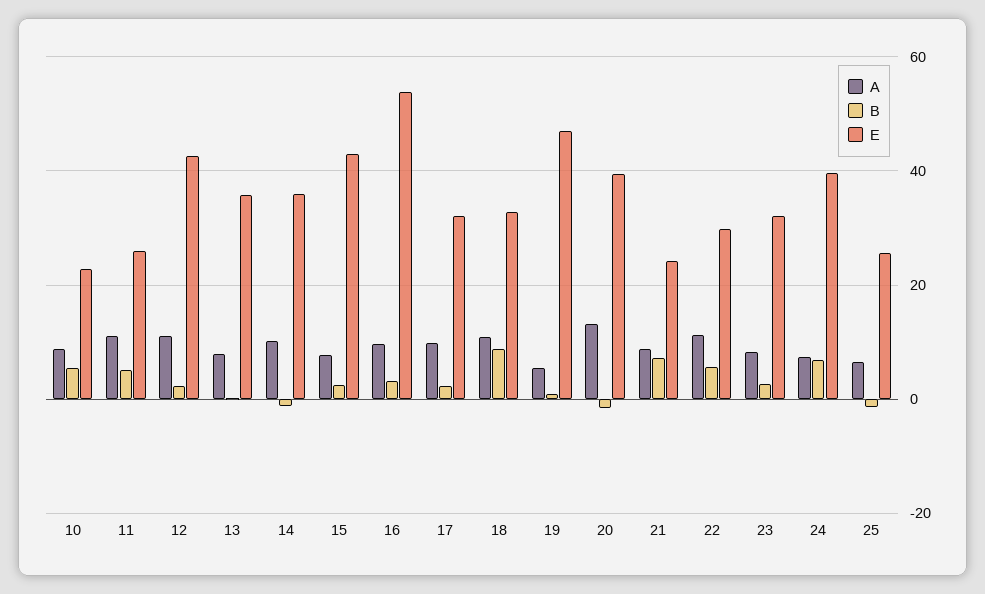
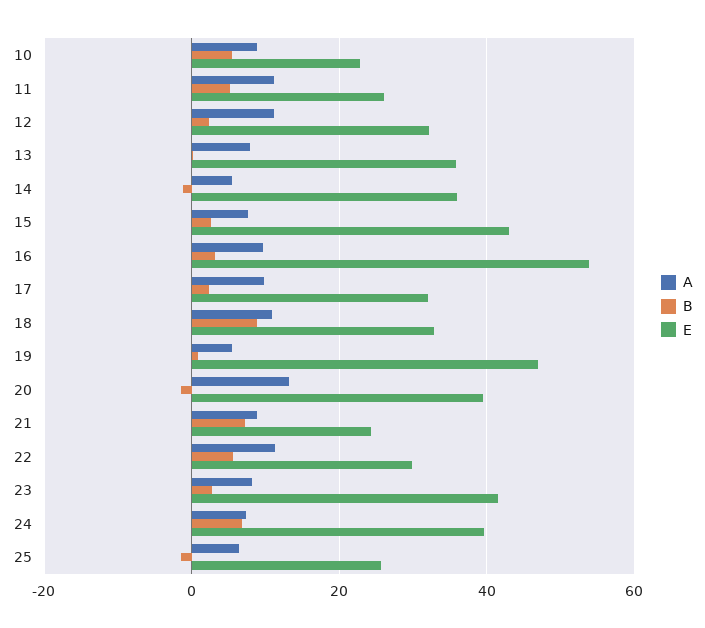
  {
    "A": {
      "10": 8,
      "11": 12,
      "12": 12,
      "13": 8,
-     "14": 10,
+     "14": 6,
      "15": 8,
      "16": 10,
      "17": 10,
      "18": 10,
      "19": 6,
      "20": 14,
      "21": 8,
      "22": 12,
      "23": 8,
      "24": 8,
      "25": 6
    },
    "B": {
      "10": 6,
      "11": 6,
      "12": 2,
      "13": 0,
      "14": -2,
      "15": 2,
      "16": 4,
      "17": 2,
      "18": 8,
      "19": 0,
      "20": -2,
      "21": 8,
      "22": 6,
      "23": 2,
      "24": 6,
      "25": -2
    },
    "E": {
      "10": 22,
      "11": 26,
-     "12": 42,
+     "12": 32,
      "13": 36,
      "14": 36,
      "15": 42,
      "16": 54,
      "17": 32,
      "18": 32,
      "19": 46,
      "20": 40,
      "21": 24,
      "22": 30,
-     "23": 32,
+     "23": 42,
      "24": 40,
      "25": 26
    }
  }

